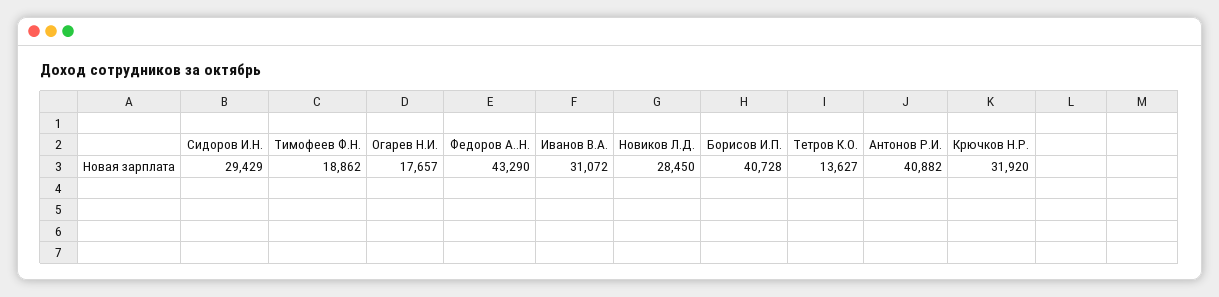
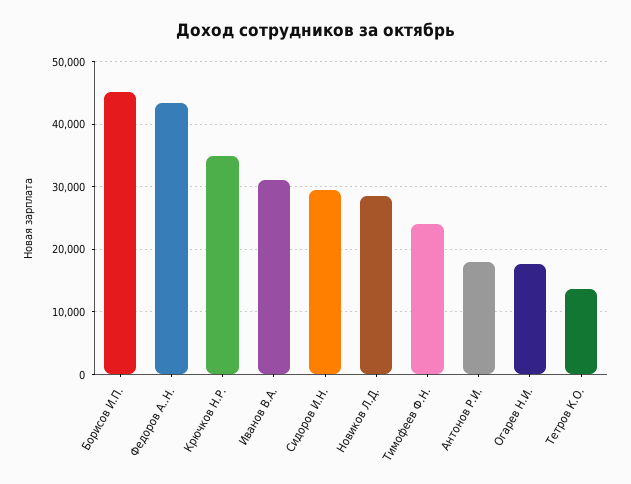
  {
    "Сидоров И.Н.": 29429,
-   "Тимофеев Ф.Н.": 18862,
+   "Тимофеев Ф.Н.": 24000,
    "Огарев Н.И.": 17657,
    "Федоров А..Н.": 43290,
    "Иванов В.А.": 31072,
    "Новиков Л.Д.": 28450,
-   "Борисов И.П.": 40728,
+   "Борисов И.П.": 45000,
    "Тетров К.О.": 13627,
-   "Антонов Р.И.": 40882,
+   "Антонов Р.И.": 18000,
-   "Крючков Н.Р.": 31920
+   "Крючков Н.Р.": 35000
  }

